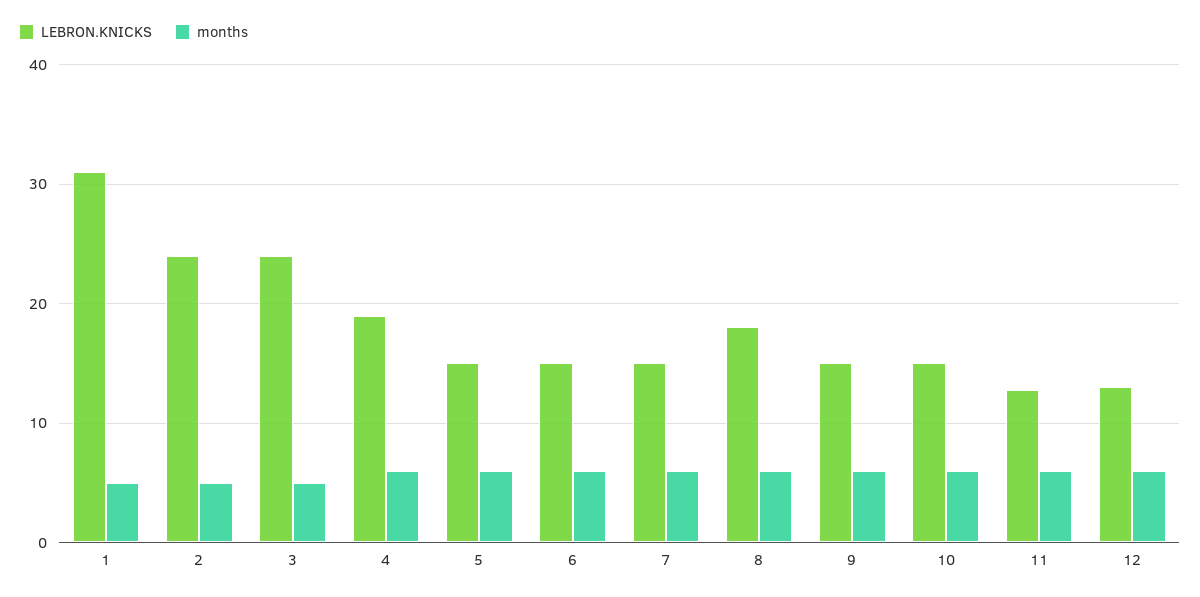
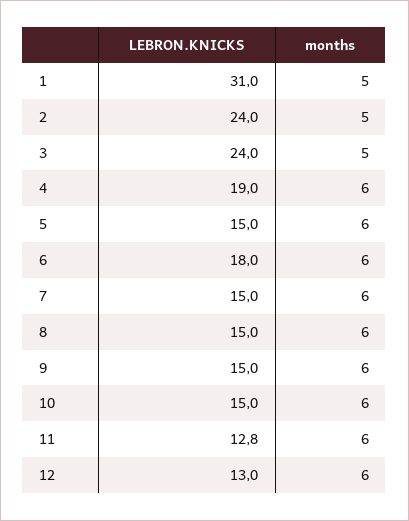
  {
    "LEBRON.KNICKS": {
      "1": 31,
      "2": 24,
      "3": 24,
      "4": 19,
      "5": 15,
-     "6": 15,
+     "6": 18,
      "7": 15,
-     "8": 18,
+     "8": 15,
      "9": 15,
      "10": 15,
      "11": 12.8,
      "12": 13
    },
    "months": {
      "1": 5,
      "2": 5,
      "3": 5,
      "4": 6,
      "5": 6,
      "6": 6,
      "7": 6,
      "8": 6,
      "9": 6,
      "10": 6,
      "11": 6,
      "12": 6
    }
  }

